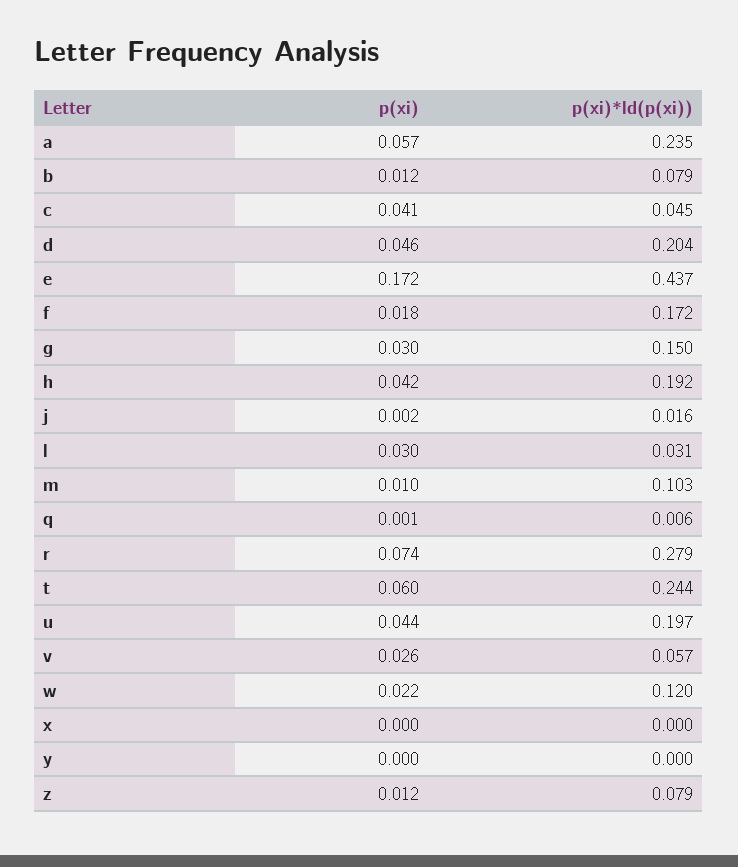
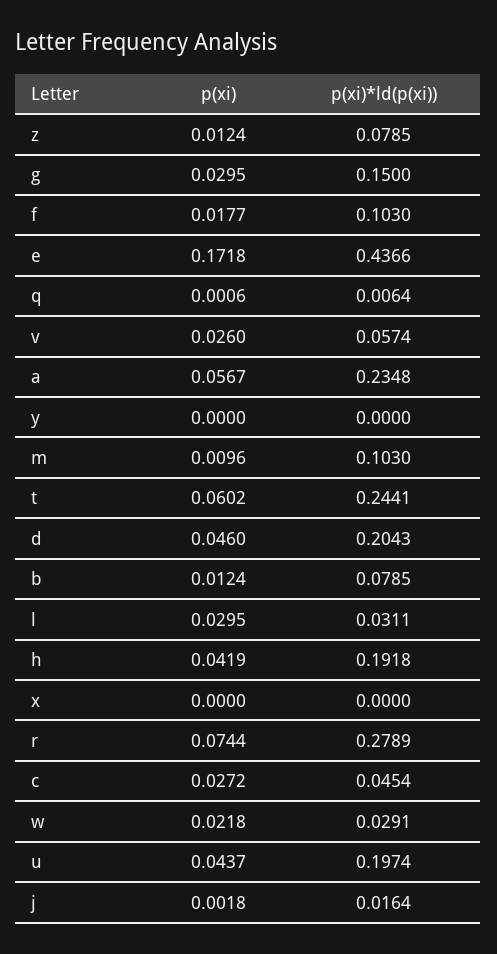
  {
    "p(xi)": {
      "a": 0.0567,
      "b": 0.0124,
-     "c": 0.041,
+     "c": 0.0272,
      "d": 0.046,
      "e": 0.1718,
      "f": 0.0177,
      "g": 0.0295,
      "h": 0.0419,
      "j": 0.0018,
      "l": 0.0295,
      "m": 0.0096,
      "q": 0.0006,
      "r": 0.0744,
      "t": 0.0602,
      "u": 0.0437,
      "v": 0.026,
      "w": 0.0218,
      "x": 0,
      "y": 0,
      "z": 0.0124
    },
    "p(xi)*ld(p(xi))": {
      "a": 0.2348,
      "b": 0.0785,
      "c": 0.0454,
      "d": 0.2043,
      "e": 0.4366,
-     "f": 0.172,
+     "f": 0.103,
      "g": 0.15,
      "h": 0.1918,
      "j": 0.0164,
      "l": 0.0311,
      "m": 0.103,
      "q": 0.0064,
      "r": 0.2789,
      "t": 0.2441,
      "u": 0.1974,
      "v": 0.0574,
-     "w": 0.12,
+     "w": 0.0291,
      "x": 0,
      "y": 0,
      "z": 0.0785
    }
  }

